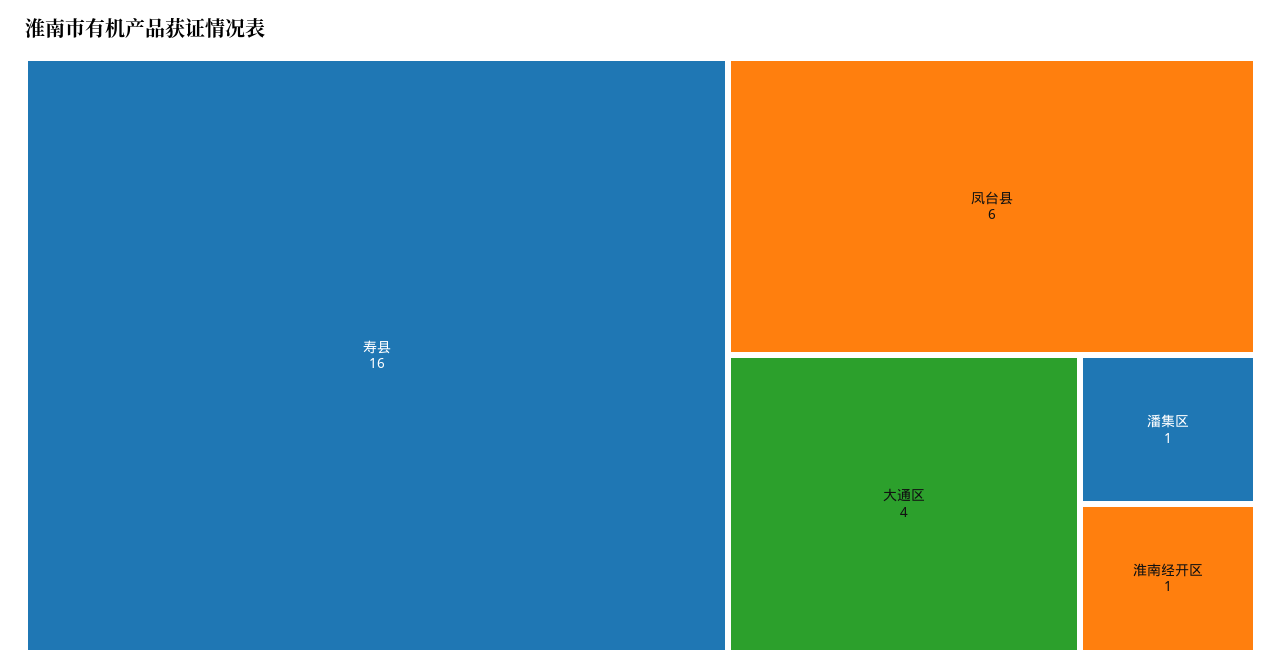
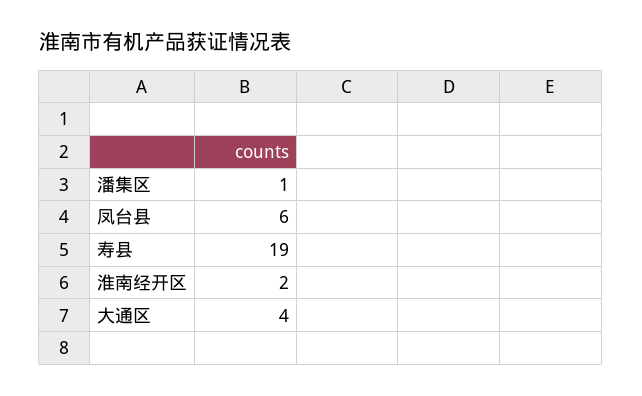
  {
-   "寿县": 16,
+   "寿县": 19,
    "凤台县": 6,
    "大通区": 4,
    "潘集区": 1,
-   "淮南经开区": 1
+   "淮南经开区": 2
  }

